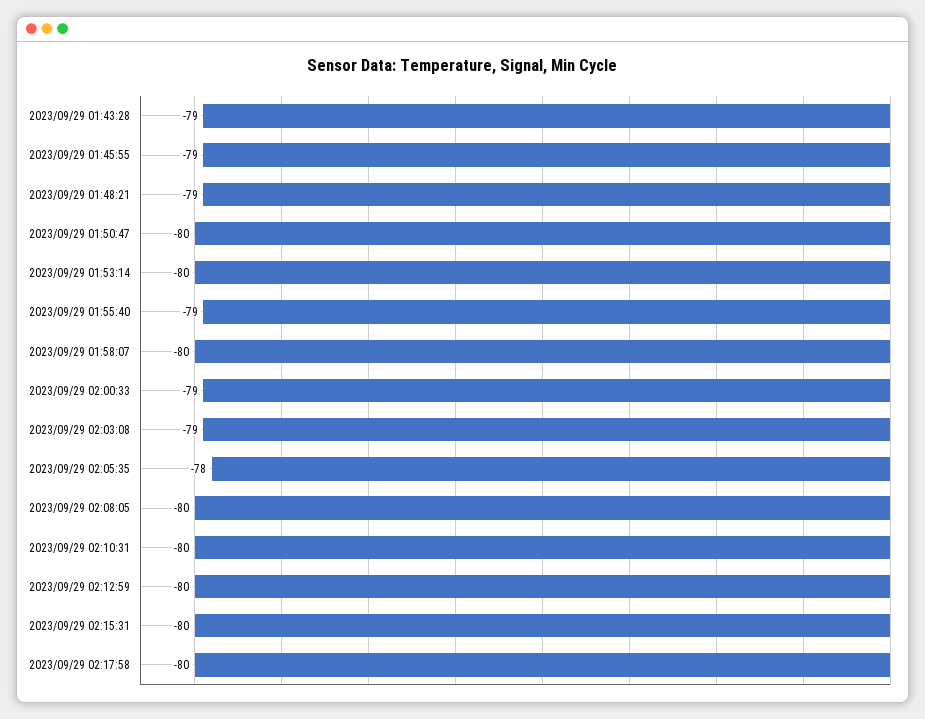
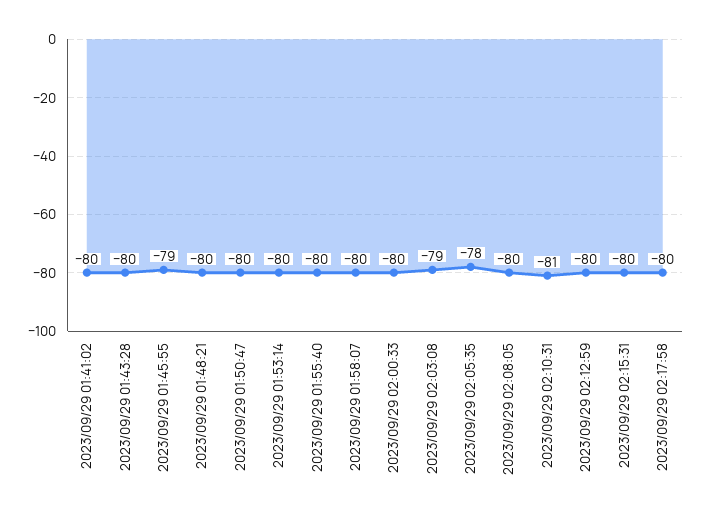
  {
-   "2023/09/29 01:43:28": -79,
+   "2023/09/29 01:43:28": -80,
    "2023/09/29 01:45:55": -79,
-   "2023/09/29 01:48:21": -79,
+   "2023/09/29 01:48:21": -80,
    "2023/09/29 01:50:47": -80,
    "2023/09/29 01:53:14": -80,
-   "2023/09/29 01:55:40": -79,
+   "2023/09/29 01:55:40": -80,
    "2023/09/29 01:58:07": -80,
-   "2023/09/29 02:00:33": -79,
+   "2023/09/29 02:00:33": -80,
    "2023/09/29 02:03:08": -79,
    "2023/09/29 02:05:35": -78,
    "2023/09/29 02:08:05": -80,
-   "2023/09/29 02:10:31": -80,
+   "2023/09/29 02:10:31": -81,
    "2023/09/29 02:12:59": -80,
    "2023/09/29 02:15:31": -80,
-   "2023/09/29 02:17:58": -80
+   "2023/09/29 02:17:58": -80,
+   "2023/09/29 01:41:02": -80
  }

